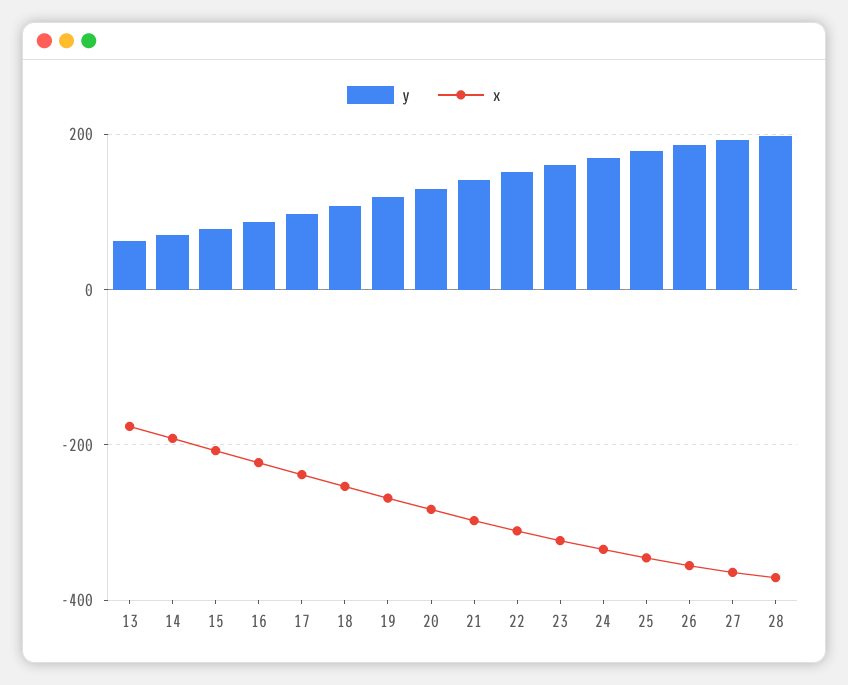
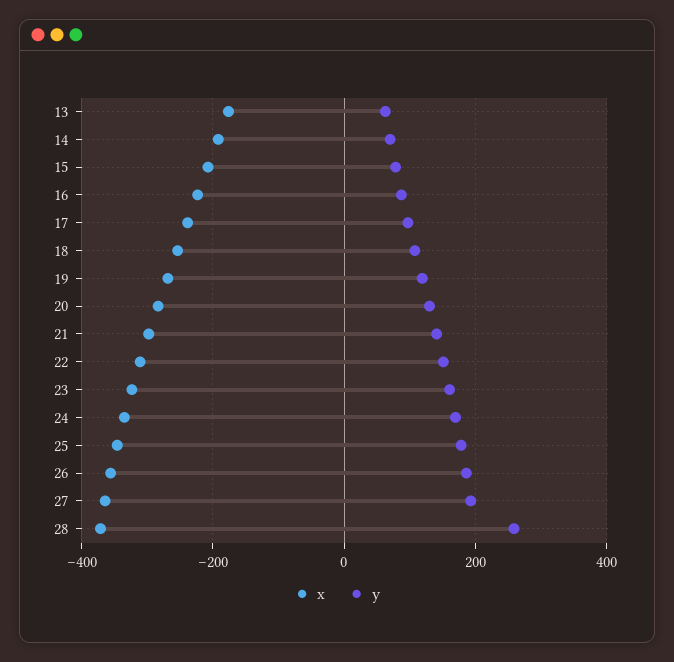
  {
    "y": {
      "13": 60,
      "14": 80,
      "15": 80,
      "16": 80,
      "17": 100,
      "18": 100,
      "19": 120,
      "20": 120,
      "21": 140,
      "22": 160,
      "23": 160,
      "24": 160,
      "25": 180,
      "26": 180,
      "27": 200,
-     "28": 200
+     "28": 260
    },
    "x": {
      "13": -180,
      "14": -200,
      "15": -200,
      "16": -220,
      "17": -240,
      "18": -260,
      "19": -260,
      "20": -280,
      "21": -300,
      "22": -320,
      "23": -320,
      "24": -340,
      "25": -340,
      "26": -360,
      "27": -360,
      "28": -380
    }
  }

